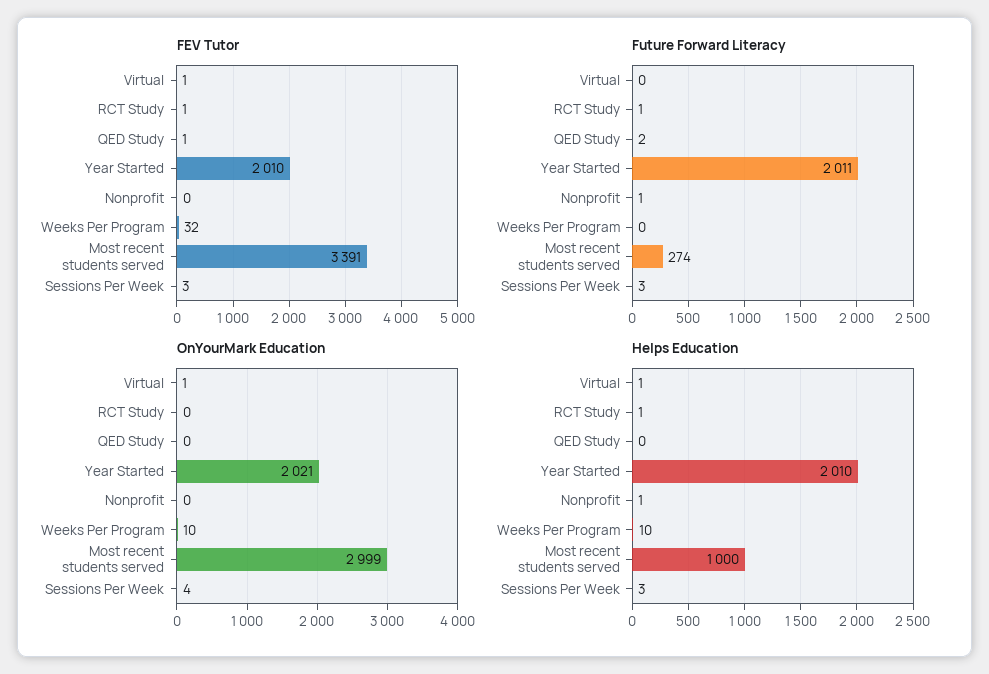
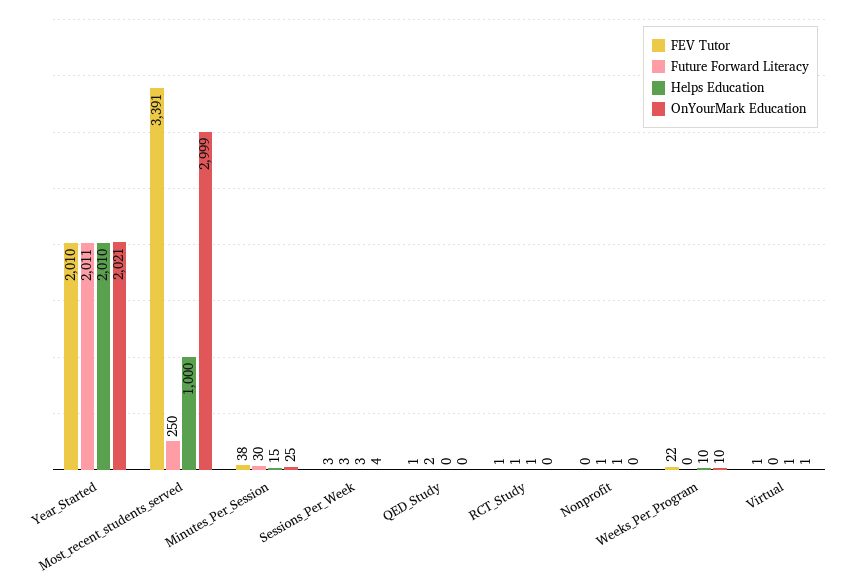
  {
    "FEV Tutor": {
      "Virtual": 1,
      "RCT Study": 1,
      "QED Study": 1,
      "Year Started": 2010,
      "Nonprofit": 0,
-     "Weeks Per Program": 32,
+     "Weeks Per Program": 22,
      "Most recent students served": 3391,
-     "Sessions Per Week": 3
+     "Sessions Per Week": 3,
+     "Minutes_Per_Session": 38
    },
    "Future Forward Literacy": {
      "Virtual": 0,
      "RCT Study": 1,
      "QED Study": 2,
      "Year Started": 2011,
      "Nonprofit": 1,
      "Weeks Per Program": 0,
-     "Most recent students served": 274,
+     "Most recent students served": 250,
-     "Sessions Per Week": 3
+     "Sessions Per Week": 3,
+     "Minutes_Per_Session": 30
    },
    "OnYourMark Education": {
      "Virtual": 1,
      "RCT Study": 0,
      "QED Study": 0,
      "Year Started": 2021,
      "Nonprofit": 0,
      "Weeks Per Program": 10,
      "Most recent students served": 2999,
-     "Sessions Per Week": 4
+     "Sessions Per Week": 4,
+     "Minutes_Per_Session": 25
    },
    "Helps Education": {
      "Virtual": 1,
      "RCT Study": 1,
      "QED Study": 0,
      "Year Started": 2010,
      "Nonprofit": 1,
      "Weeks Per Program": 10,
      "Most recent students served": 1000,
-     "Sessions Per Week": 3
+     "Sessions Per Week": 3,
+     "Minutes_Per_Session": 15
    }
  }

